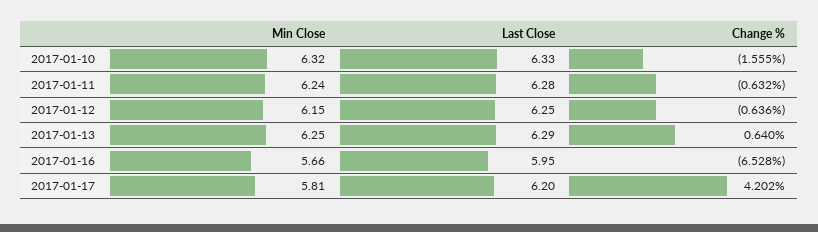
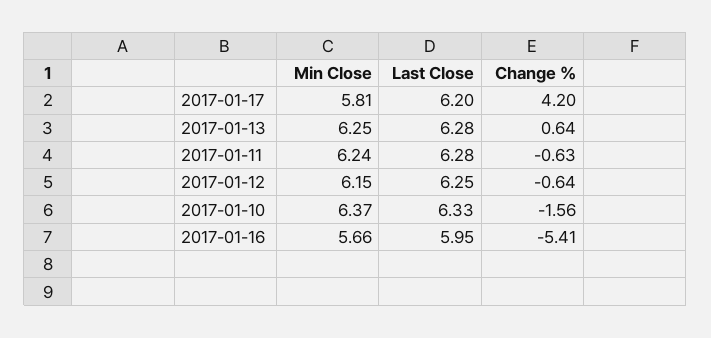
  {
    "Min Close": {
-     "2017-01-10": 6.32,
+     "2017-01-10": 6.37,
      "2017-01-11": 6.24,
      "2017-01-12": 6.15,
      "2017-01-13": 6.25,
      "2017-01-16": 5.66,
      "2017-01-17": 5.81
    },
    "Last Close": {
      "2017-01-10": 6.33,
      "2017-01-11": 6.28,
      "2017-01-12": 6.25,
-     "2017-01-13": 6.29,
+     "2017-01-13": 6.28,
      "2017-01-16": 5.95,
      "2017-01-17": 6.2
    },
    "Change %": {
      "2017-01-10": -1.555,
      "2017-01-11": -0.632,
      "2017-01-12": -0.636,
      "2017-01-13": 0.64,
-     "2017-01-16": -6.528,
+     "2017-01-16": -5.41,
      "2017-01-17": 4.202
    }
  }

